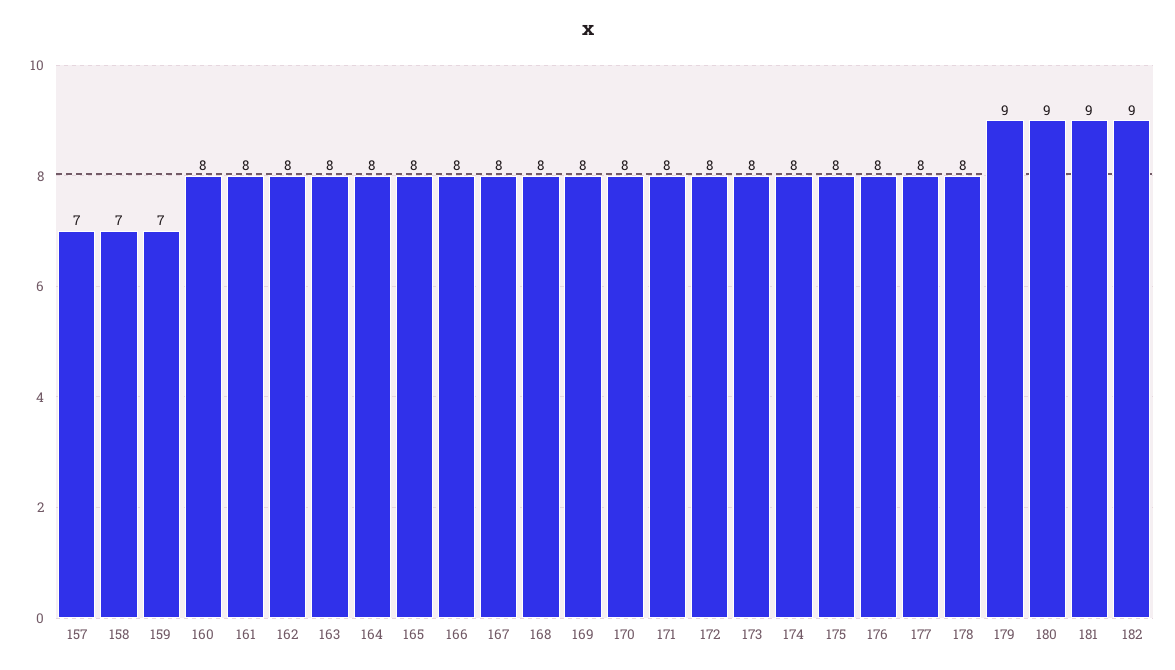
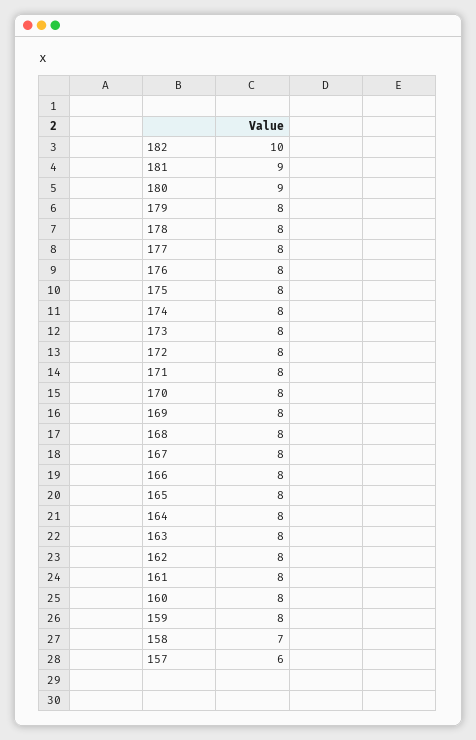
  {
-   "157": 7,
+   "157": 6,
    "158": 7,
-   "159": 7,
+   "159": 8,
    "160": 8,
    "161": 8,
    "162": 8,
    "163": 8,
    "164": 8,
    "165": 8,
    "166": 8,
    "167": 8,
    "168": 8,
    "169": 8,
    "170": 8,
    "171": 8,
    "172": 8,
    "173": 8,
    "174": 8,
    "175": 8,
    "176": 8,
    "177": 8,
    "178": 8,
-   "179": 9,
+   "179": 8,
    "180": 9,
    "181": 9,
-   "182": 9
+   "182": 10
  }

